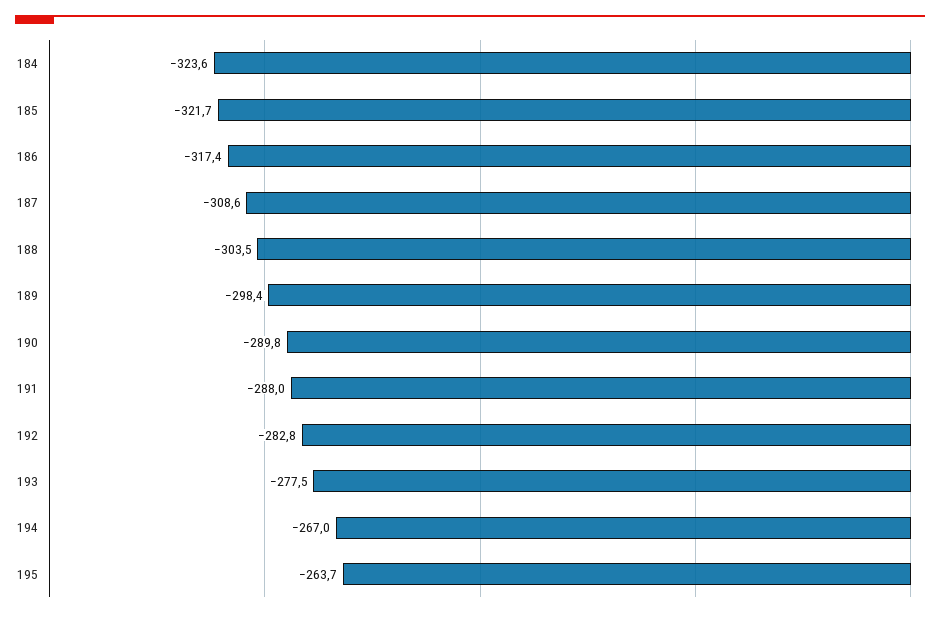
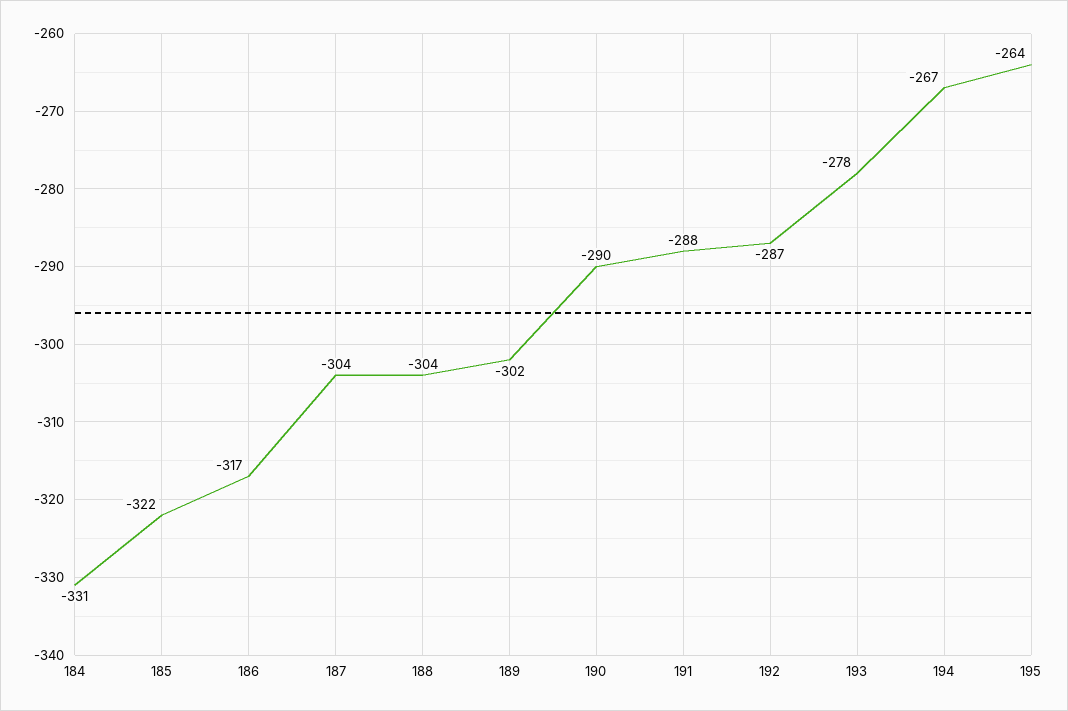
  {
-   "184": -323.6,
+   "184": -331,
    "185": -321.7,
    "186": -317.4,
-   "187": -308.6,
+   "187": -304,
    "188": -303.5,
-   "189": -298.4,
+   "189": -302,
    "190": -289.8,
    "191": -288,
-   "192": -282.8,
+   "192": -287,
    "193": -277.5,
    "194": -267,
    "195": -263.7
  }

